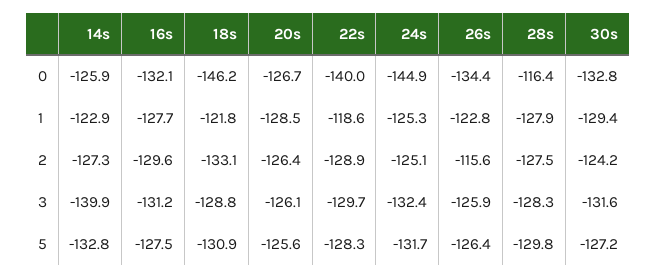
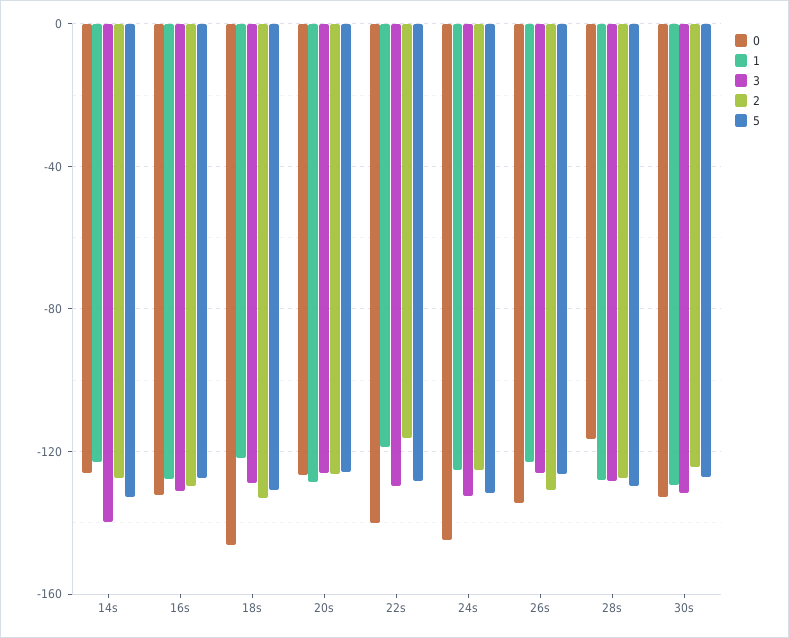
  {
    "0": {
      "14s": -125.9,
      "16s": -132.1,
      "18s": -146.2,
      "20s": -126.7,
      "22s": -140,
      "24s": -144.9,
      "26s": -134.4,
      "28s": -116.4,
      "30s": -132.8
    },
    "1": {
      "14s": -122.9,
      "16s": -127.7,
      "18s": -121.8,
      "20s": -128.5,
      "22s": -118.6,
      "24s": -125.3,
      "26s": -122.8,
      "28s": -127.9,
      "30s": -129.4
    },
    "2": {
      "14s": -127.3,
      "16s": -129.6,
      "18s": -133.1,
      "20s": -126.4,
-     "22s": -128.9,
+     "22s": -115,
      "24s": -125.1,
-     "26s": -115.6,
+     "26s": -130,
      "28s": -127.5,
      "30s": -124.2
    },
    "3": {
      "14s": -139.9,
      "16s": -131.2,
      "18s": -128.8,
      "20s": -126.1,
      "22s": -129.7,
      "24s": -132.4,
      "26s": -125.9,
      "28s": -128.3,
      "30s": -131.6
    },
    "5": {
      "14s": -132.8,
      "16s": -127.5,
      "18s": -130.9,
      "20s": -125.6,
      "22s": -128.3,
      "24s": -131.7,
      "26s": -126.4,
      "28s": -129.8,
      "30s": -127.2
    }
  }

